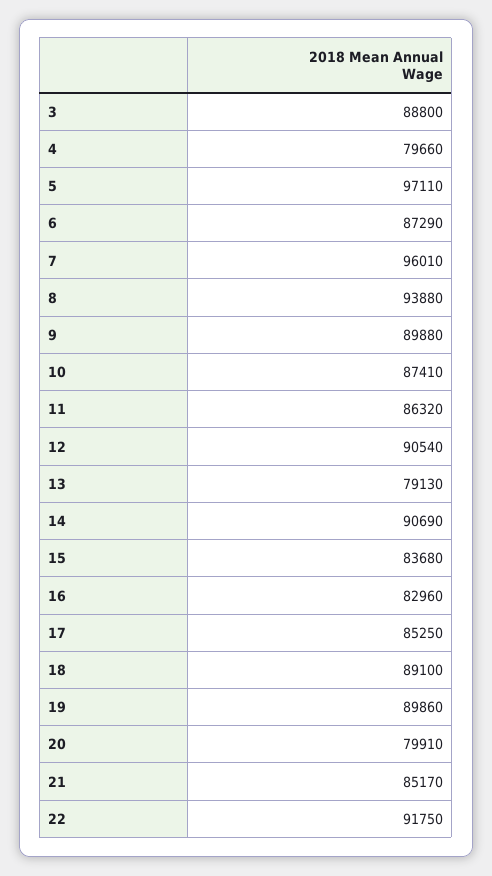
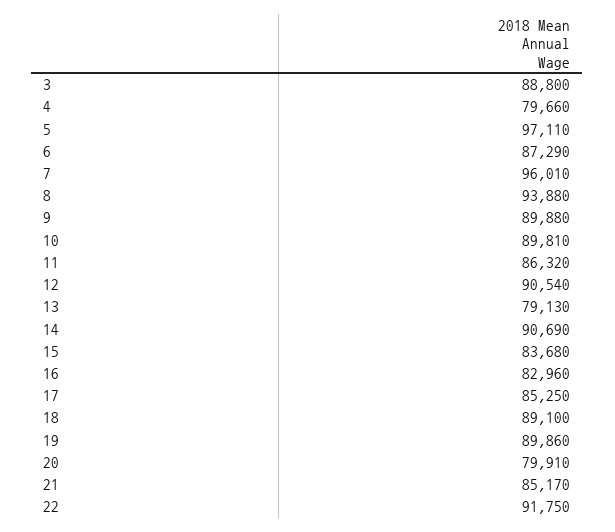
  {
    "3": 88800,
    "4": 79660,
    "5": 97110,
    "6": 87290,
    "7": 96010,
    "8": 93880,
    "9": 89880,
-   "10": 87410,
+   "10": 89810,
    "11": 86320,
    "12": 90540,
    "13": 79130,
    "14": 90690,
    "15": 83680,
    "16": 82960,
    "17": 85250,
    "18": 89100,
    "19": 89860,
    "20": 79910,
    "21": 85170,
    "22": 91750
  }

